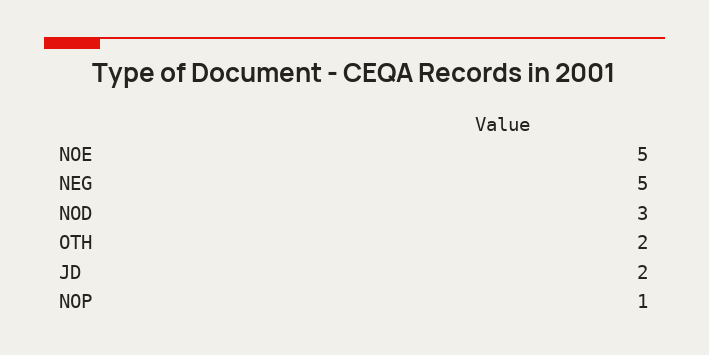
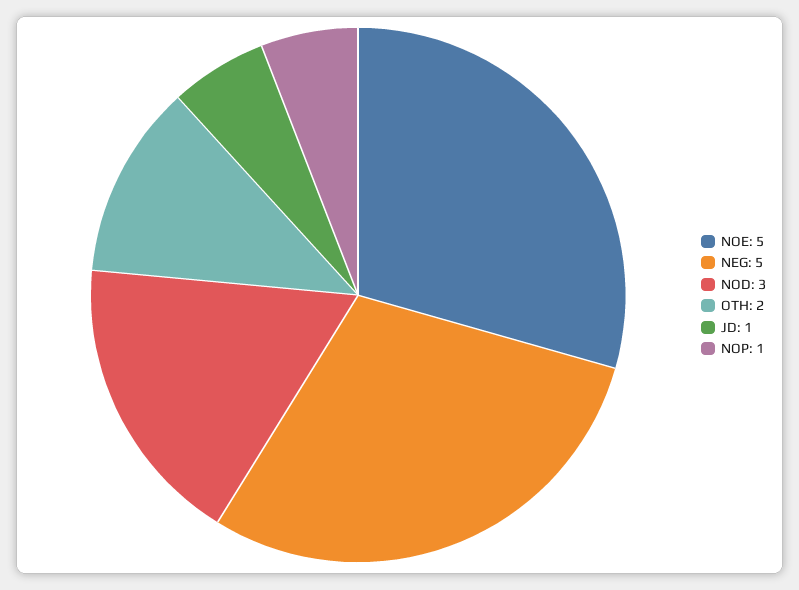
  {
    "NOE": 5,
    "NEG": 5,
    "NOD": 3,
    "OTH": 2,
-   "JD": 2,
+   "JD": 1,
    "NOP": 1
  }

